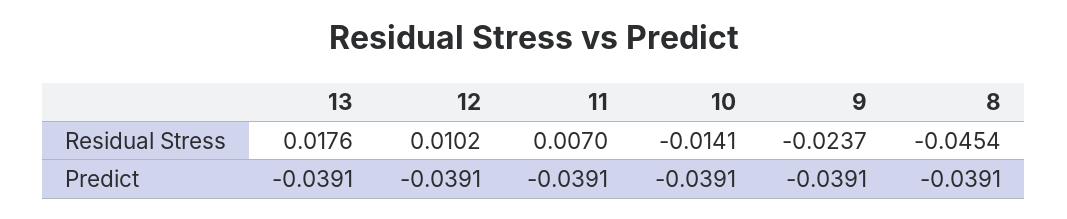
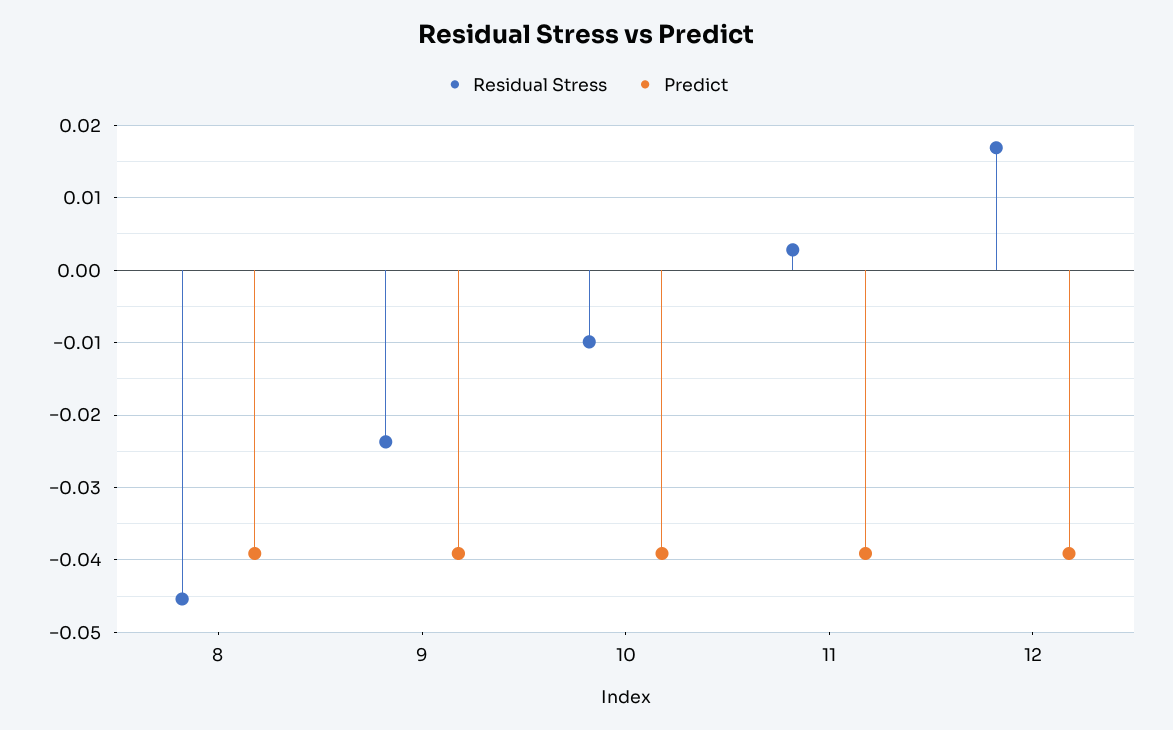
  {
    "Residual Stress": {
-     "13": 0.0176,
-     "12": 0.0102,
+     "12": 0.017,
-     "11": 0.007,
+     "11": 0.003,
-     "10": -0.0141,
+     "10": -0.01,
      "9": -0.0237,
      "8": -0.0454
    },
    "Predict": {
-     "13": -0.0391,
      "12": -0.0391,
      "11": -0.0391,
      "10": -0.0391,
      "9": -0.0391,
      "8": -0.0391
    }
  }

